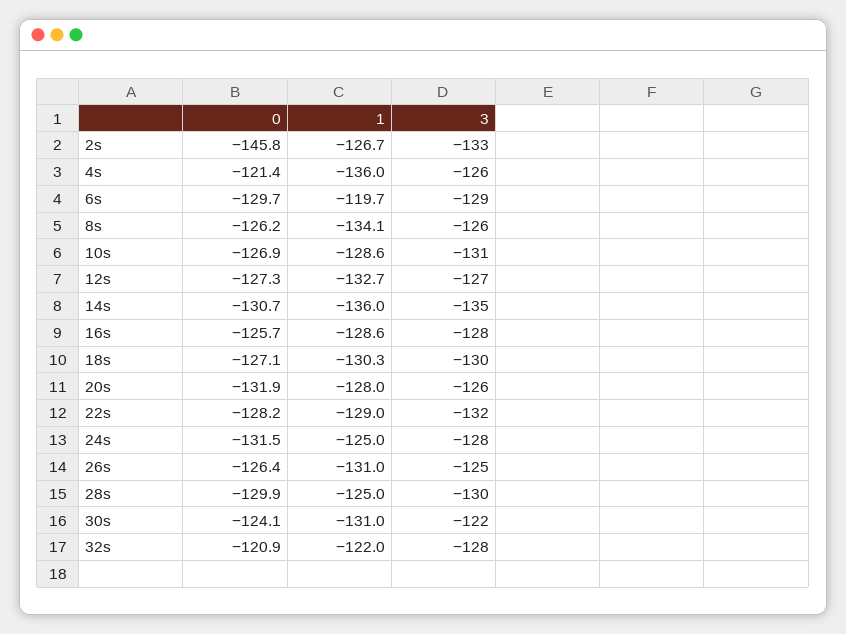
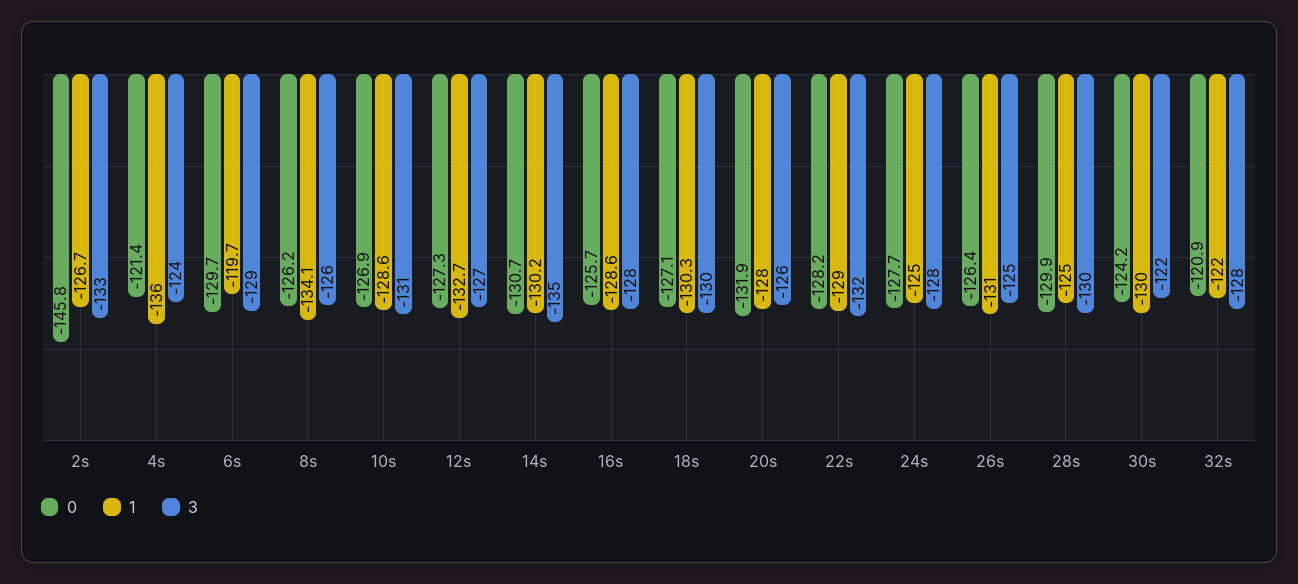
  {
    "0": {
      "2s": -145.8,
      "4s": -121.4,
      "6s": -129.7,
      "8s": -126.2,
      "10s": -126.9,
      "12s": -127.3,
      "14s": -130.7,
      "16s": -125.7,
      "18s": -127.1,
      "20s": -131.9,
      "22s": -128.2,
-     "24s": -131.5,
+     "24s": -127.7,
      "26s": -126.4,
      "28s": -129.9,
-     "30s": -124.1,
+     "30s": -124.2,
      "32s": -120.9
    },
    "1": {
      "2s": -126.7,
      "4s": -136,
      "6s": -119.7,
      "8s": -134.1,
      "10s": -128.6,
      "12s": -132.7,
-     "14s": -136,
+     "14s": -130.2,
      "16s": -128.6,
      "18s": -130.3,
      "20s": -128,
      "22s": -129,
      "24s": -125,
      "26s": -131,
      "28s": -125,
-     "30s": -131,
+     "30s": -130,
      "32s": -122
    },
    "3": {
      "2s": -133,
-     "4s": -126,
+     "4s": -124,
      "6s": -129,
      "8s": -126,
      "10s": -131,
      "12s": -127,
      "14s": -135,
      "16s": -128,
      "18s": -130,
      "20s": -126,
      "22s": -132,
      "24s": -128,
      "26s": -125,
      "28s": -130,
      "30s": -122,
      "32s": -128
    }
  }

